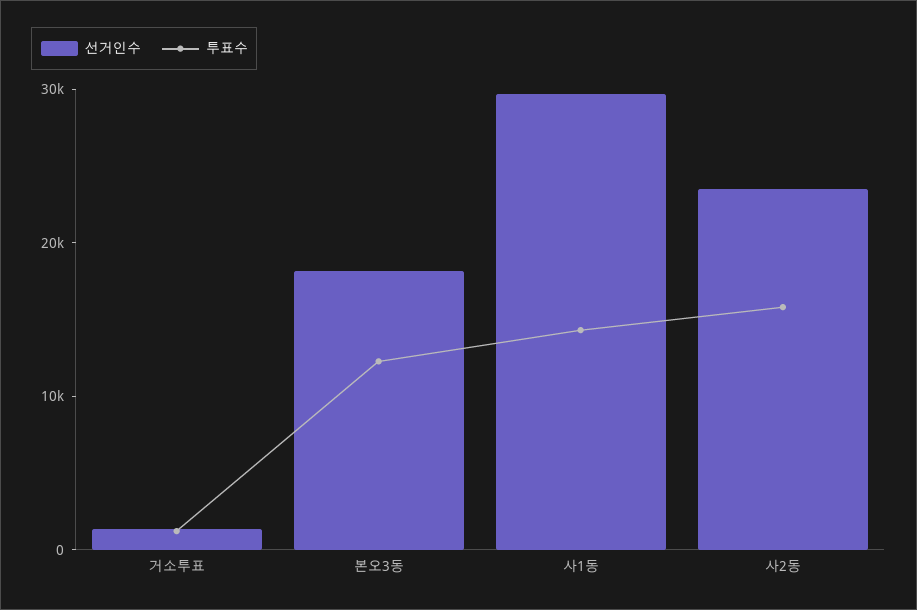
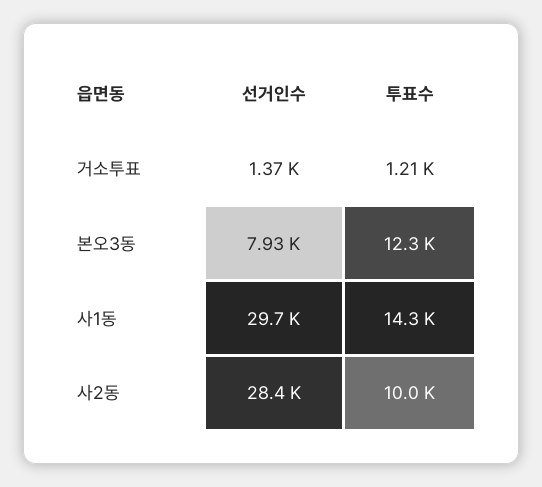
  {
    "선거인수": {
      "거소투표": 1370,
-     "본오3동": 18000,
+     "본오3동": 7930,
      "사1동": 29700,
-     "사2동": 24000
+     "사2동": 28400
    },
    "투표수": {
      "거소투표": 1210,
      "본오3동": 12300,
      "사1동": 14300,
-     "사2동": 16000
+     "사2동": 10000
    }
  }

